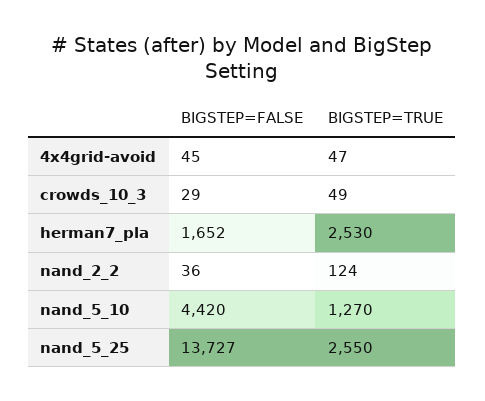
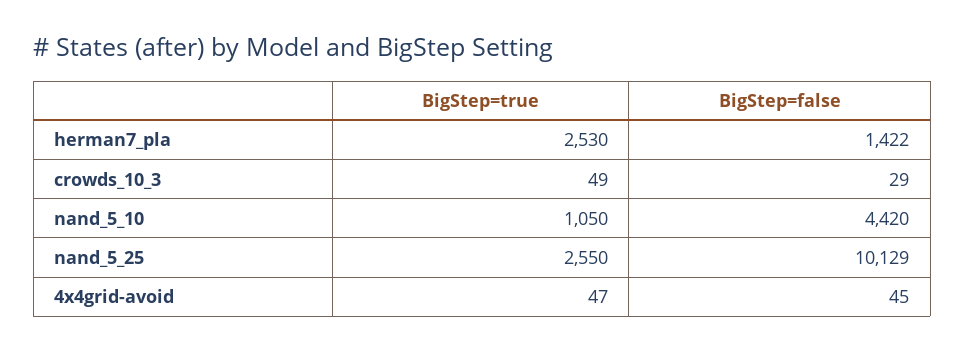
  {
    "BIGSTEP=FALSE": {
      "4x4grid-avoid": 45,
      "crowds_10_3": 29,
-     "herman7_pla": 1652,
+     "herman7_pla": 1422,
-     "nand_2_2": 36,
      "nand_5_10": 4420,
-     "nand_5_25": 13727
+     "nand_5_25": 10129
    },
    "BIGSTEP=TRUE": {
      "4x4grid-avoid": 47,
      "crowds_10_3": 49,
      "herman7_pla": 2530,
-     "nand_2_2": 124,
-     "nand_5_10": 1270,
+     "nand_5_10": 1050,
      "nand_5_25": 2550
    }
  }

